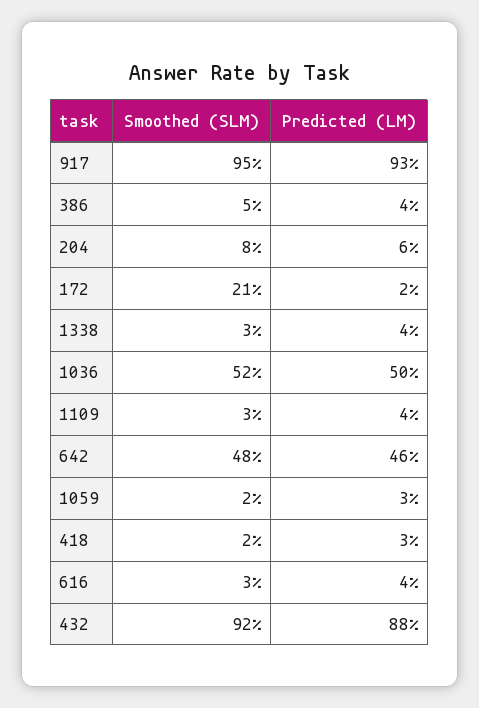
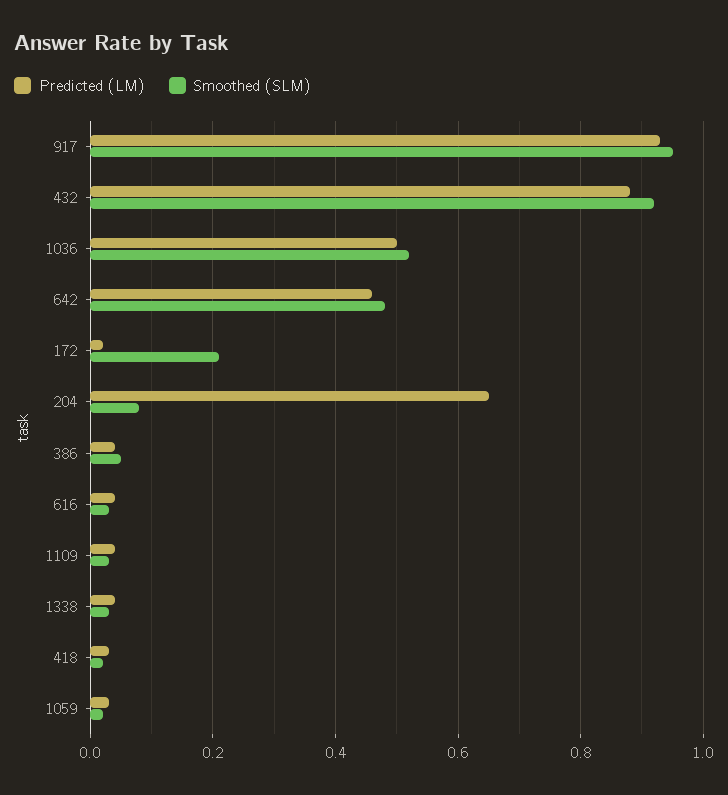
  {
    "Smoothed (SLM)": {
      "917": 0.95,
      "386": 0.05,
      "204": 0.08,
      "172": 0.21,
      "1338": 0.03,
      "1036": 0.52,
      "1109": 0.03,
      "642": 0.48,
      "1059": 0.02,
      "418": 0.02,
      "616": 0.03,
      "432": 0.92
    },
    "Predicted (LM)": {
      "917": 0.93,
      "386": 0.04,
-     "204": 0.06,
+     "204": 0.65,
      "172": 0.02,
      "1338": 0.04,
      "1036": 0.5,
      "1109": 0.04,
      "642": 0.46,
      "1059": 0.03,
      "418": 0.03,
      "616": 0.04,
      "432": 0.88
    }
  }

